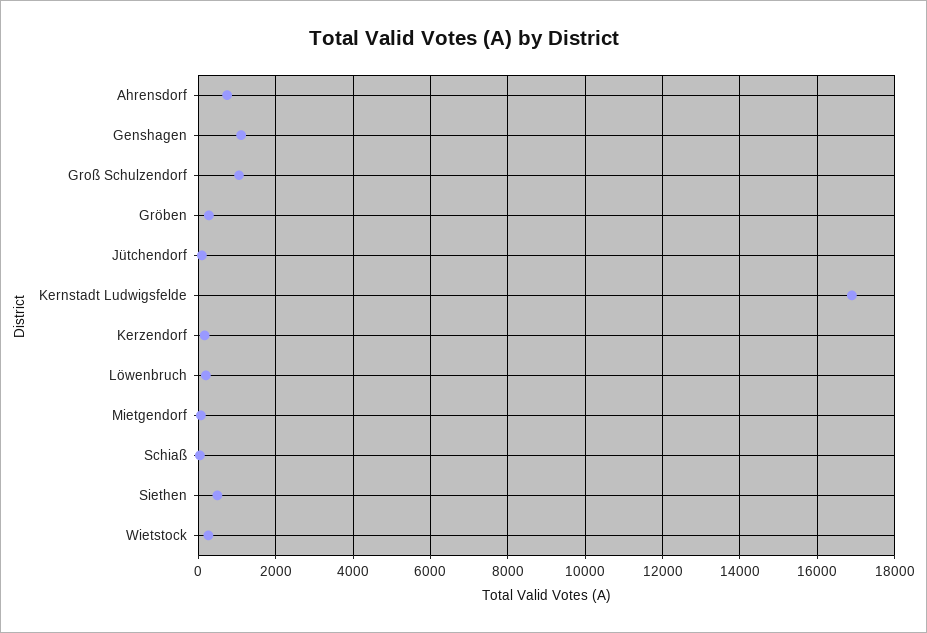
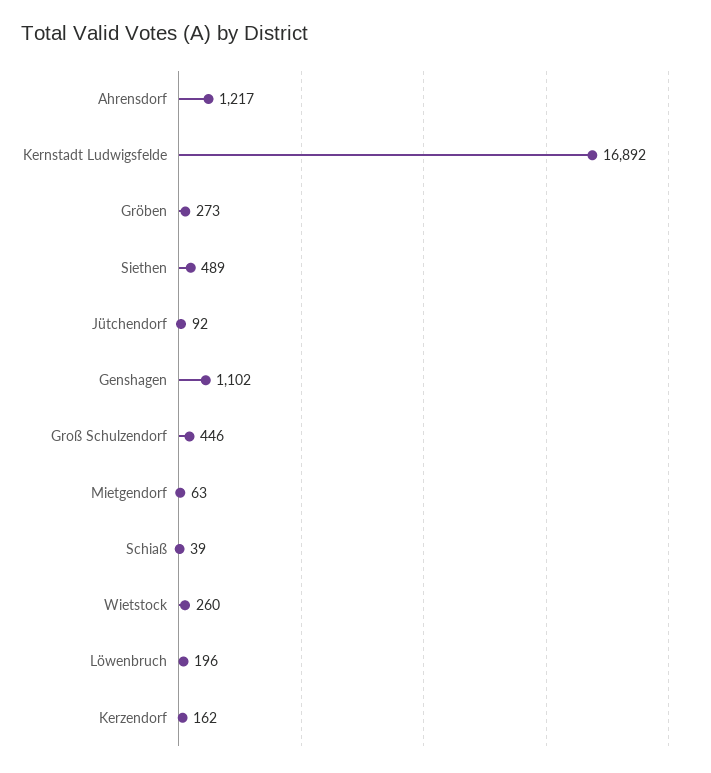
  {
-   "Ahrensdorf": 800,
+   "Ahrensdorf": 1217,
    "Genshagen": 1102,
-   "Groß Schulzendorf": 1000,
+   "Groß Schulzendorf": 446,
    "Gröben": 273,
    "Jütchendorf": 92,
    "Kernstadt Ludwigsfelde": 16892,
    "Kerzendorf": 162,
    "Löwenbruch": 196,
    "Mietgendorf": 63,
    "Schiaß": 39,
    "Siethen": 489,
    "Wietstock": 260
  }

